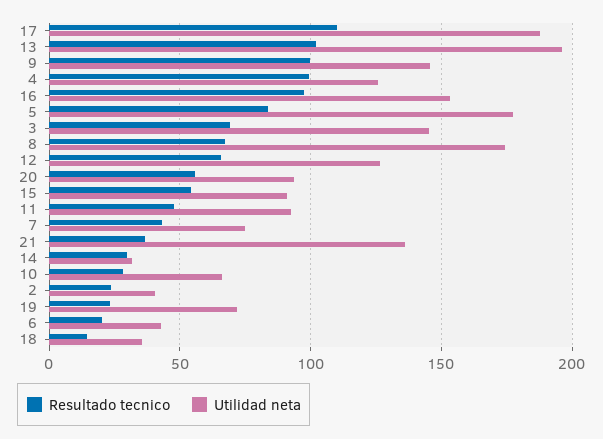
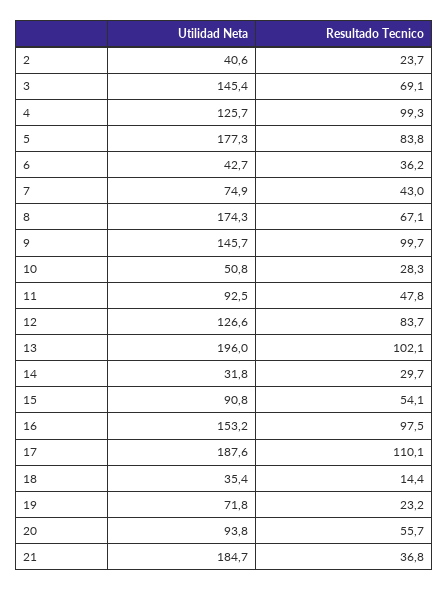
  {
    "Resultado tecnico": {
      "17": 110.1,
      "13": 102.1,
      "9": 99.7,
      "4": 99.3,
      "16": 97.5,
      "5": 83.8,
      "3": 69.1,
      "8": 67.1,
-     "12": 65,
+     "12": 83.7,
      "20": 55.7,
      "15": 54.1,
      "11": 47.8,
      "7": 43,
      "21": 36.8,
      "14": 29.7,
      "10": 28.3,
      "2": 23.7,
      "19": 23.2,
-     "6": 20,
+     "6": 36.2,
      "18": 14.4
    },
    "Utilidad neta": {
      "17": 187.6,
      "13": 196,
      "9": 145.7,
      "4": 125.7,
      "16": 153.2,
      "5": 177.3,
      "3": 145.4,
      "8": 174.3,
      "12": 126.6,
      "20": 93.8,
      "15": 90.8,
      "11": 92.5,
      "7": 74.9,
-     "21": 135,
+     "21": 184.7,
      "14": 31.8,
-     "10": 65,
+     "10": 50.8,
      "2": 40.6,
      "19": 71.8,
      "6": 42.7,
      "18": 35.4
    }
  }

